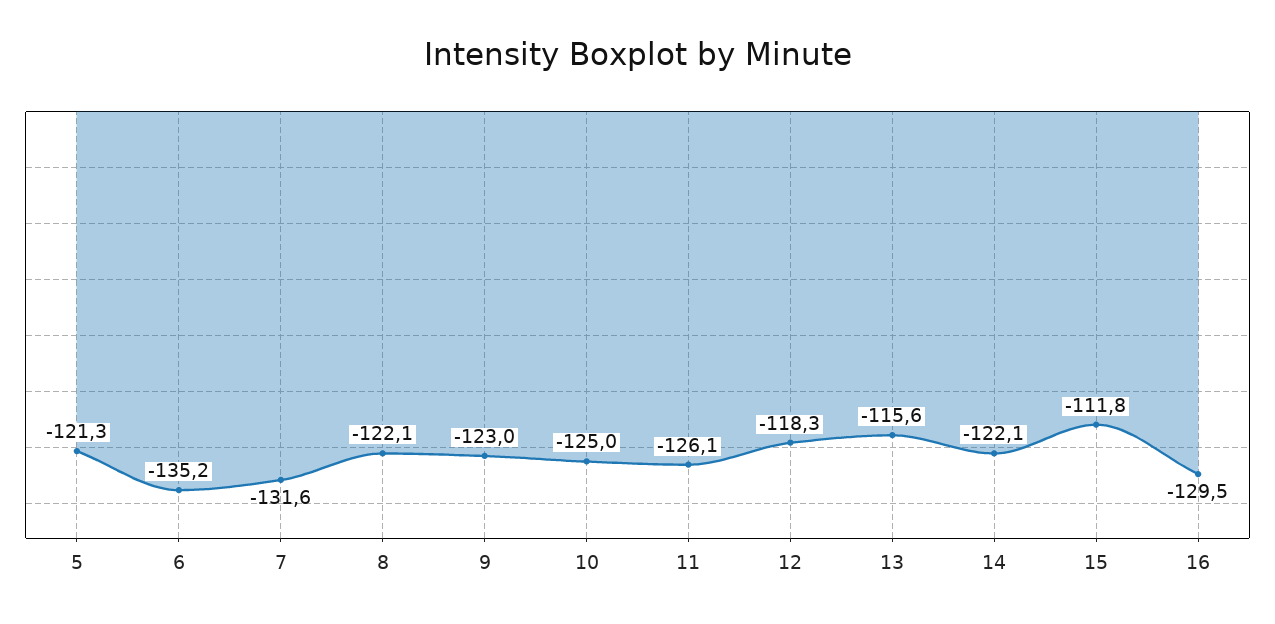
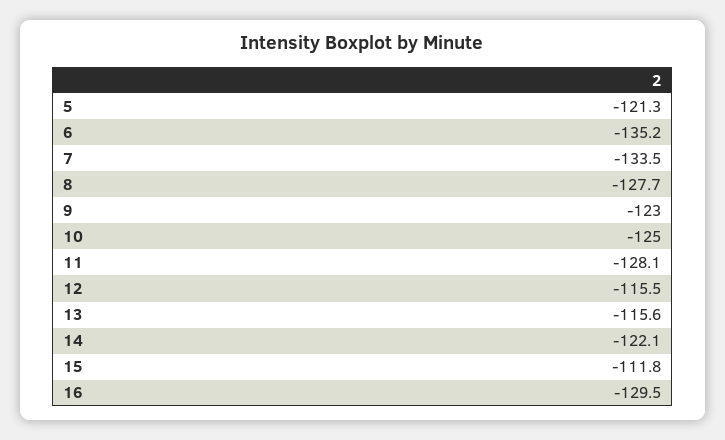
  {
    "5": -121.3,
    "6": -135.2,
-   "7": -131.6,
+   "7": -133.5,
-   "8": -122.1,
+   "8": -127.7,
    "9": -123,
    "10": -125,
-   "11": -126.1,
+   "11": -128.1,
-   "12": -118.3,
+   "12": -115.5,
    "13": -115.6,
    "14": -122.1,
    "15": -111.8,
    "16": -129.5
  }

